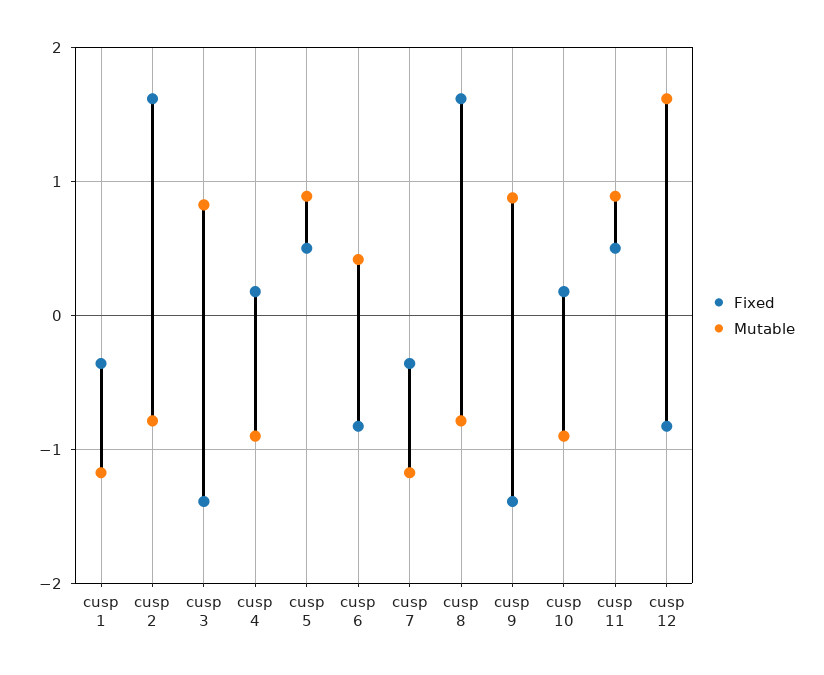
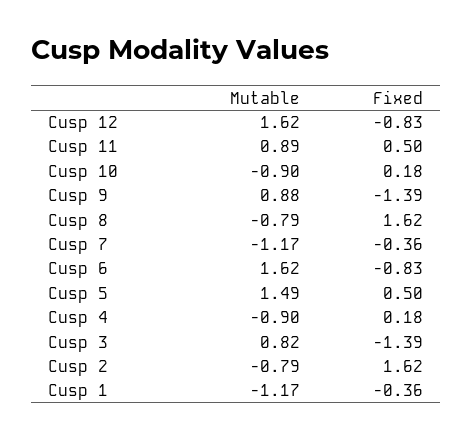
  {
    "Fixed": {
      "cusp 1": -0.36,
      "cusp 2": 1.62,
      "cusp 3": -1.39,
      "cusp 4": 0.18,
      "cusp 5": 0.5,
      "cusp 6": -0.83,
      "cusp 7": -0.36,
      "cusp 8": 1.62,
      "cusp 9": -1.39,
      "cusp 10": 0.18,
      "cusp 11": 0.5,
      "cusp 12": -0.83
    },
    "Mutable": {
      "cusp 1": -1.17,
      "cusp 2": -0.79,
      "cusp 3": 0.82,
      "cusp 4": -0.9,
-     "cusp 5": 0.9,
+     "cusp 5": 1.49,
-     "cusp 6": 0.4,
+     "cusp 6": 1.62,
      "cusp 7": -1.17,
      "cusp 8": -0.79,
      "cusp 9": 0.88,
      "cusp 10": -0.9,
      "cusp 11": 0.89,
      "cusp 12": 1.62
    }
  }

